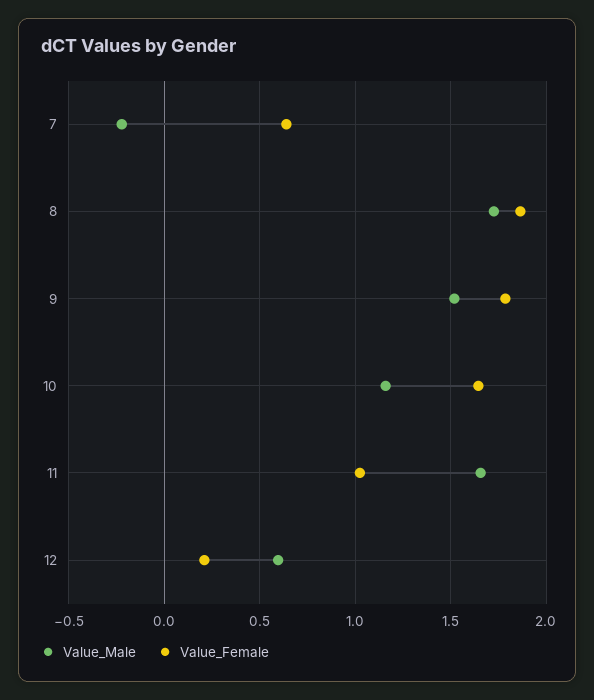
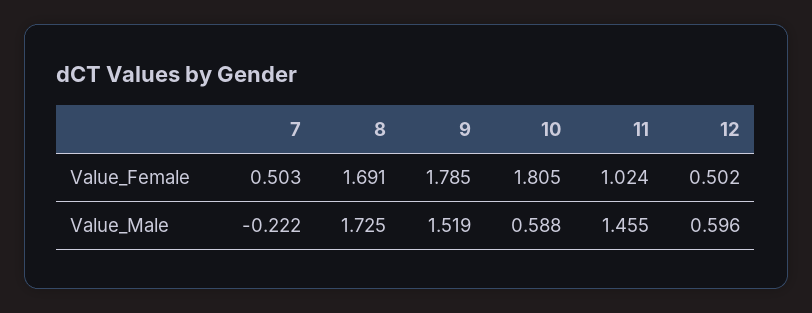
  {
    "Value_Male": {
      "7": -0.222,
      "8": 1.725,
      "9": 1.519,
-     "10": 1.15,
+     "10": 0.588,
-     "11": 1.65,
+     "11": 1.455,
      "12": 0.596
    },
    "Value_Female": {
-     "7": 0.65,
+     "7": 0.503,
-     "8": 1.85,
+     "8": 1.691,
      "9": 1.785,
-     "10": 1.65,
+     "10": 1.805,
      "11": 1.024,
-     "12": 0.2
+     "12": 0.502
    }
  }

